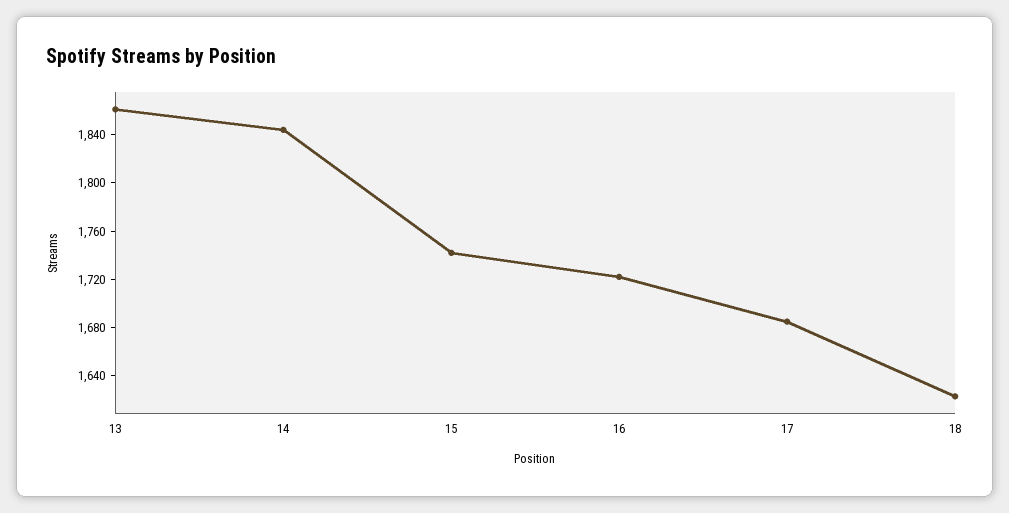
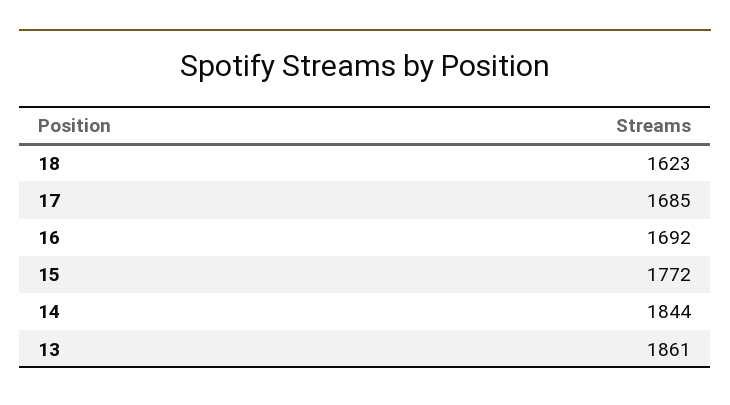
  {
    "13": 1861,
    "14": 1844,
-   "15": 1740,
+   "15": 1772,
-   "16": 1720,
+   "16": 1692,
    "17": 1685,
    "18": 1623
  }

